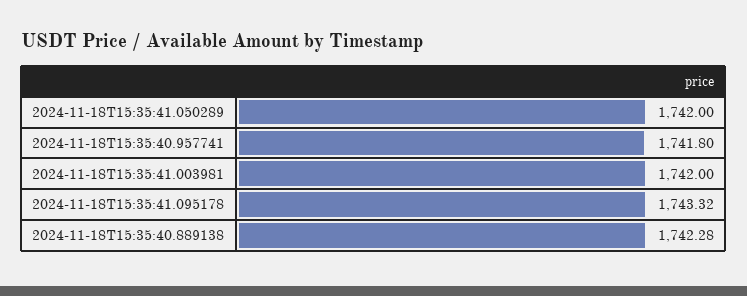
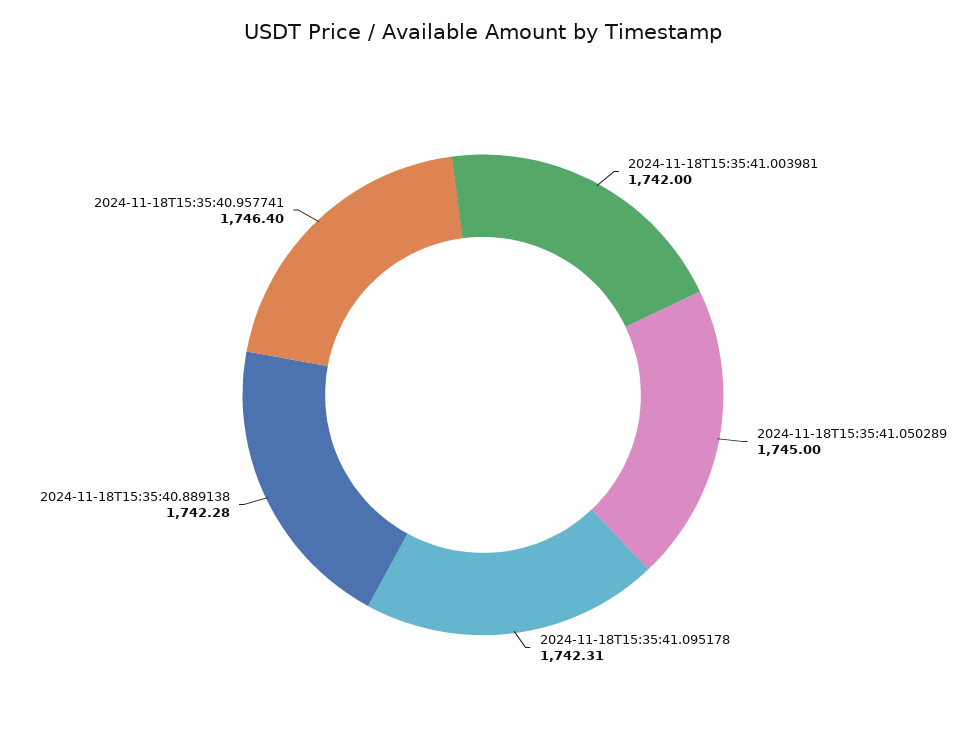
  {
-   "2024-11-18T15:35:41.050289": 1742,
+   "2024-11-18T15:35:41.050289": 1745,
-   "2024-11-18T15:35:40.957741": 1741.8,
+   "2024-11-18T15:35:40.957741": 1746.4,
    "2024-11-18T15:35:41.003981": 1742,
-   "2024-11-18T15:35:41.095178": 1743.32,
+   "2024-11-18T15:35:41.095178": 1742.31,
    "2024-11-18T15:35:40.889138": 1742.28
  }

